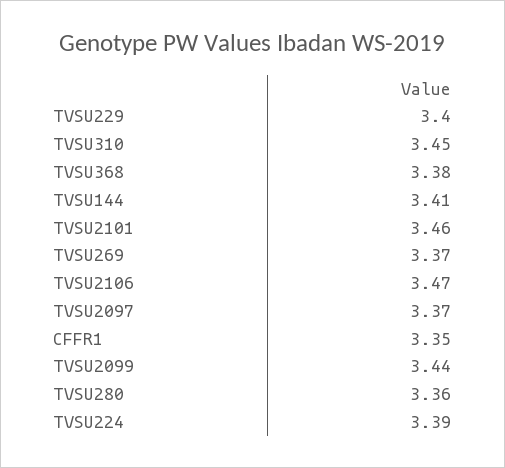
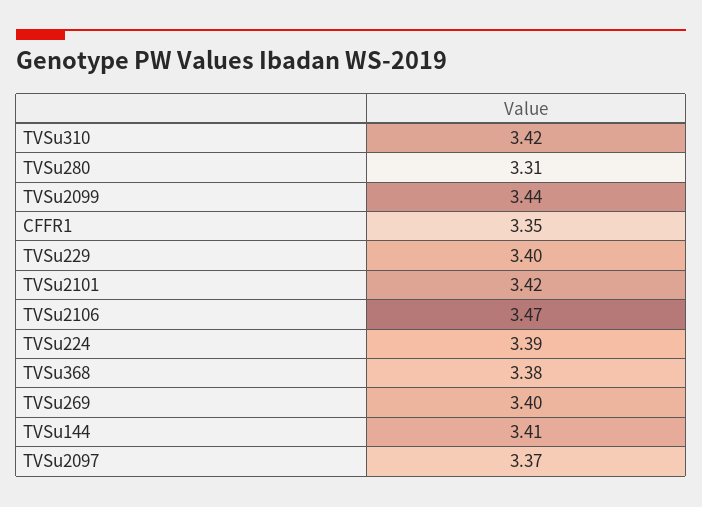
  {
    "TVSU229": 3.4,
-   "TVSU310": 3.45,
+   "TVSU310": 3.42,
    "TVSU368": 3.38,
    "TVSU144": 3.41,
-   "TVSU2101": 3.46,
+   "TVSU2101": 3.42,
-   "TVSU269": 3.37,
+   "TVSU269": 3.4,
    "TVSU2106": 3.47,
    "TVSU2097": 3.37,
    "CFFR1": 3.35,
    "TVSU2099": 3.44,
-   "TVSU280": 3.36,
+   "TVSU280": 3.31,
    "TVSU224": 3.39
  }

